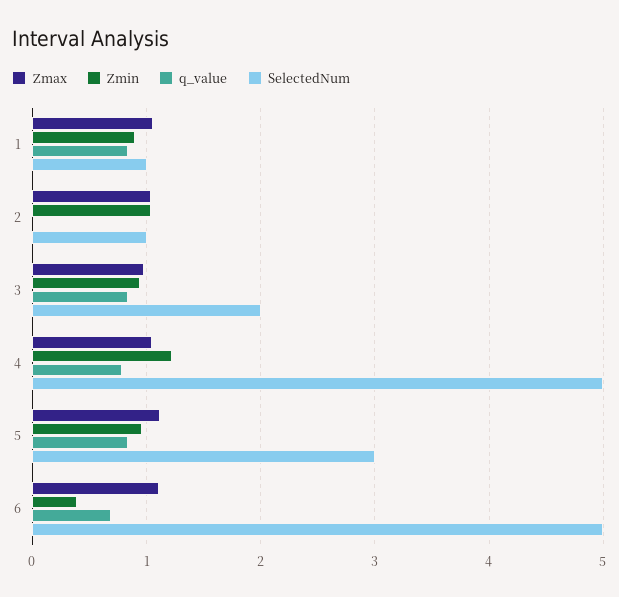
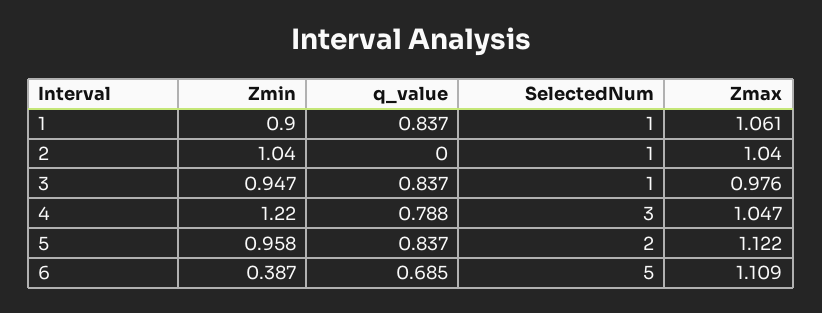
  {
    "Zmax": {
      "1": 1.061,
      "2": 1.04,
      "3": 0.976,
      "4": 1.047,
      "5": 1.122,
      "6": 1.109
    },
    "Zmin": {
      "1": 0.9,
      "2": 1.04,
      "3": 0.947,
      "4": 1.22,
      "5": 0.958,
      "6": 0.387
    },
    "q_value": {
      "1": 0.837,
      "2": 0,
      "3": 0.837,
      "4": 0.788,
      "5": 0.837,
      "6": 0.685
    },
    "SelectedNum": {
      "1": 1,
      "2": 1,
-     "3": 2,
+     "3": 1,
-     "4": 5,
+     "4": 3,
-     "5": 3,
+     "5": 2,
      "6": 5
    }
  }

